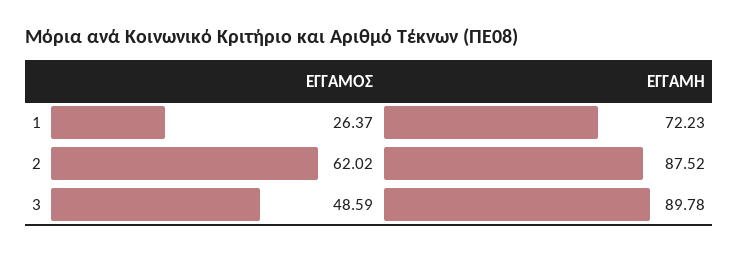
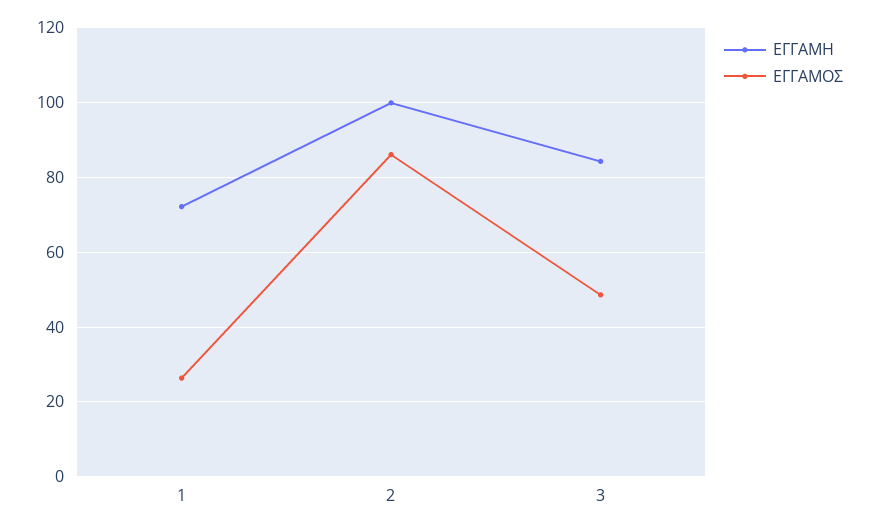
  {
    "ΕΓΓΑΜΟΣ": {
      "1": 26.37,
-     "2": 62.02,
+     "2": 86,
      "3": 48.59
    },
    "ΕΓΓΑΜΗ": {
      "1": 72.23,
-     "2": 87.52,
+     "2": 100,
-     "3": 89.78
+     "3": 84
    }
  }

